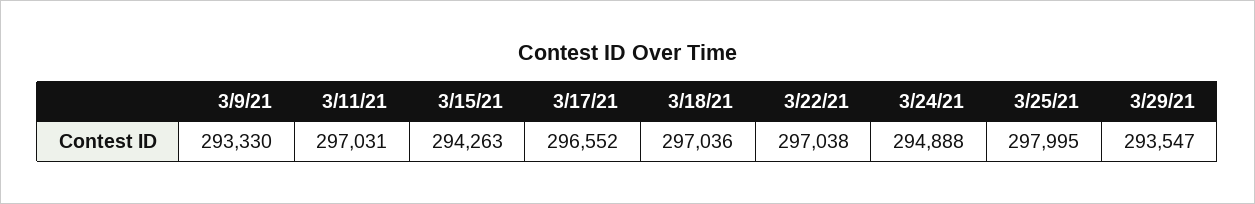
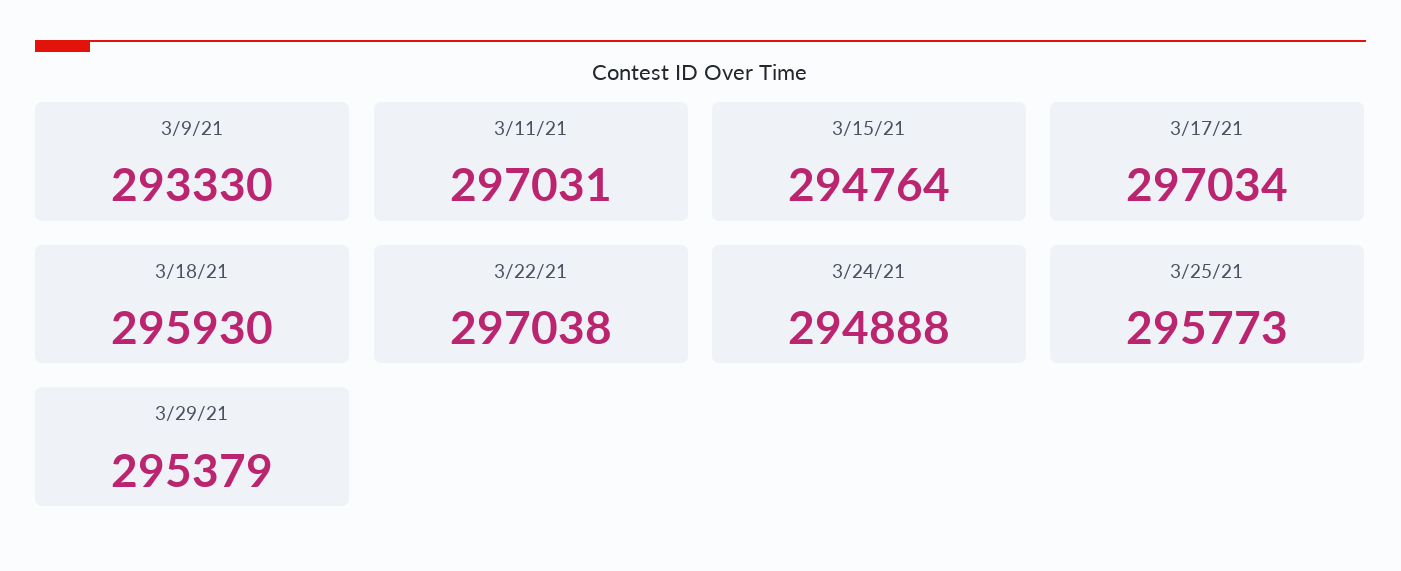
  {
    "3/9/21": 293330,
    "3/11/21": 297031,
-   "3/15/21": 294263,
+   "3/15/21": 294764,
-   "3/17/21": 296552,
+   "3/17/21": 297034,
-   "3/18/21": 297036,
+   "3/18/21": 295930,
    "3/22/21": 297038,
    "3/24/21": 294888,
-   "3/25/21": 297995,
+   "3/25/21": 295773,
-   "3/29/21": 293547
+   "3/29/21": 295379
  }

